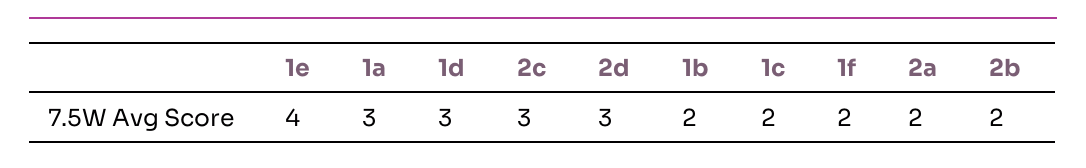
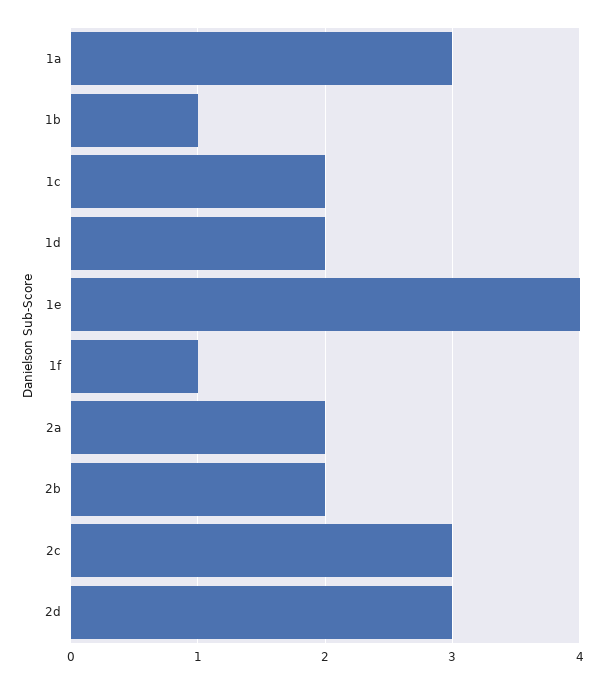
  {
    "1e": 4,
    "1a": 3,
-   "1d": 3,
+   "1d": 2,
    "2c": 3,
    "2d": 3,
-   "1b": 2,
+   "1b": 1,
    "1c": 2,
-   "1f": 2,
+   "1f": 1,
    "2a": 2,
    "2b": 2
  }

